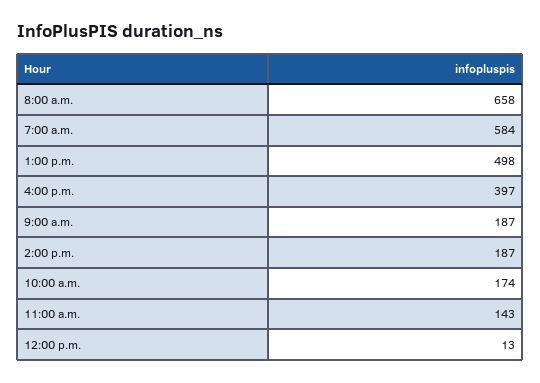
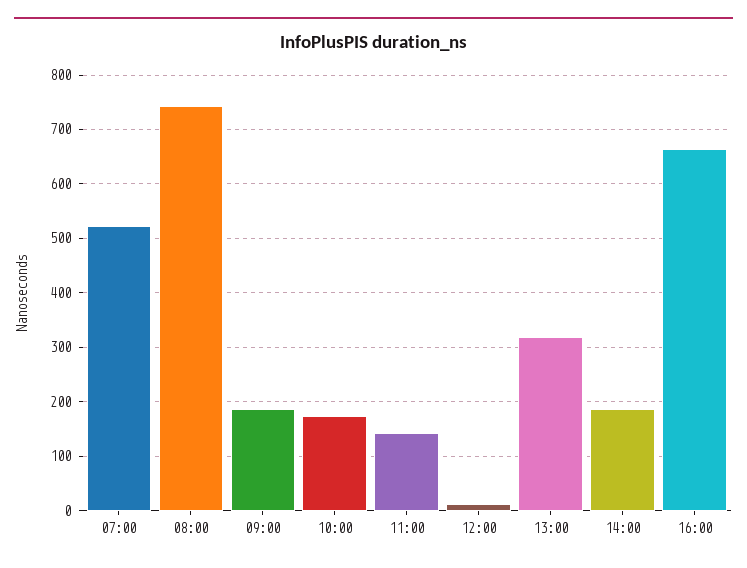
  {
-   "8:00 a.m.": 658,
+   "8:00 a.m.": 740,
-   "7:00 a.m.": 584,
+   "7:00 a.m.": 520,
-   "1:00 p.m.": 498,
+   "1:00 p.m.": 320,
-   "4:00 p.m.": 397,
+   "4:00 p.m.": 660,
    "9:00 a.m.": 187,
    "2:00 p.m.": 187,
    "10:00 a.m.": 174,
    "11:00 a.m.": 143,
    "12:00 p.m.": 13
  }

